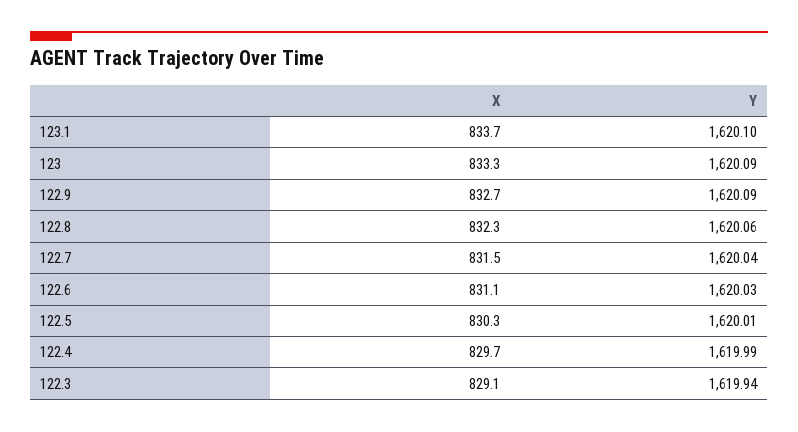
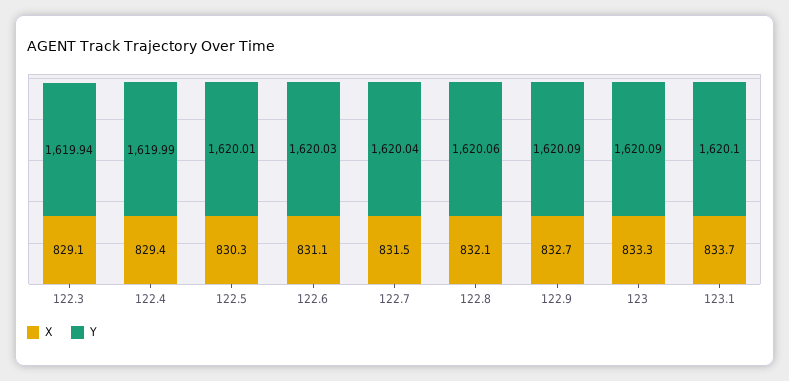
  {
    "X": {
      "123.1": 833.7,
      "123": 833.3,
      "122.9": 832.7,
-     "122.8": 832.3,
+     "122.8": 832.1,
      "122.7": 831.5,
      "122.6": 831.1,
      "122.5": 830.3,
-     "122.4": 829.7,
+     "122.4": 829.4,
      "122.3": 829.1
    },
    "Y": {
      "123.1": 1620.1,
      "123": 1620.09,
      "122.9": 1620.09,
      "122.8": 1620.06,
      "122.7": 1620.04,
      "122.6": 1620.03,
      "122.5": 1620.01,
      "122.4": 1619.99,
      "122.3": 1619.94
    }
  }

